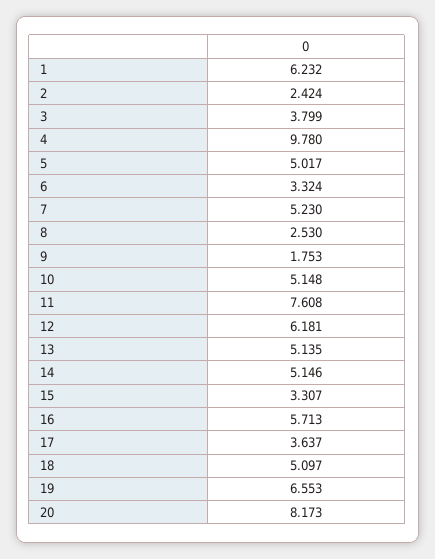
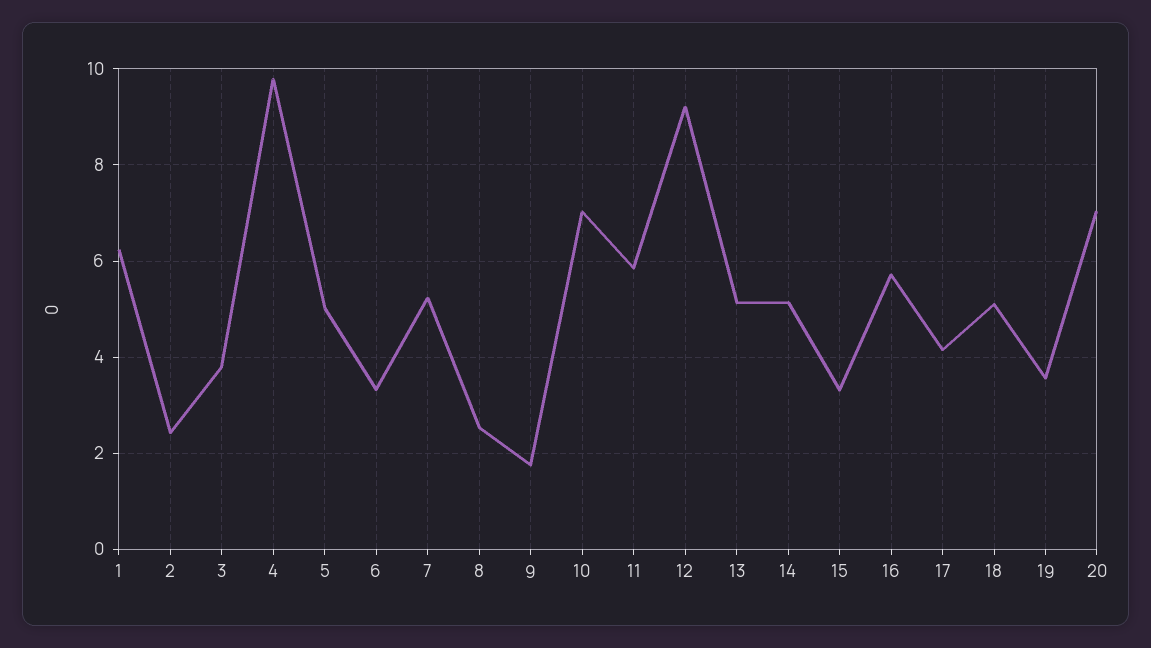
  {
    "1": 6.232,
    "2": 2.424,
    "3": 3.799,
    "4": 9.78,
    "5": 5.017,
    "6": 3.324,
    "7": 5.23,
    "8": 2.53,
    "9": 1.753,
-   "10": 5.148,
+   "10": 7,
-   "11": 7.608,
+   "11": 5.8,
-   "12": 6.181,
+   "12": 9.2,
    "13": 5.135,
    "14": 5.146,
    "15": 3.307,
    "16": 5.713,
-   "17": 3.637,
+   "17": 4.2,
    "18": 5.097,
-   "19": 6.553,
+   "19": 3.6,
-   "20": 8.173
+   "20": 7
  }

